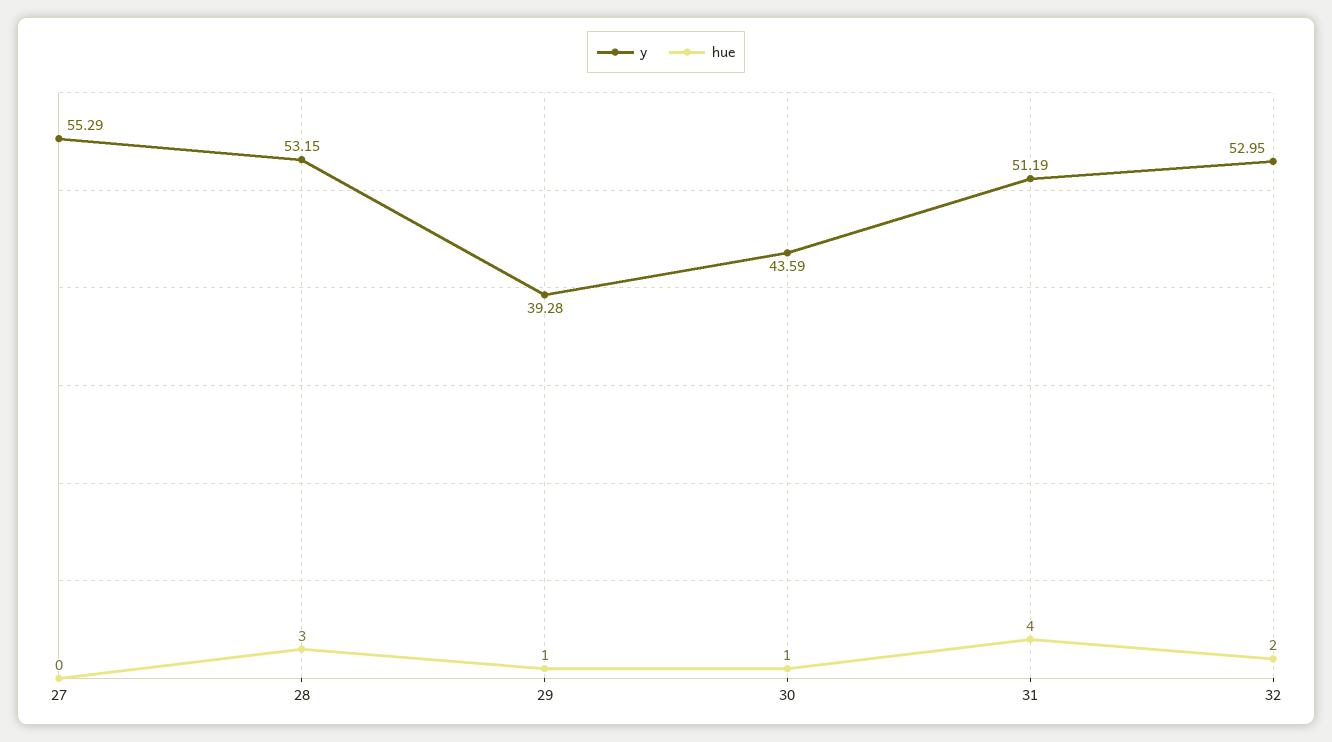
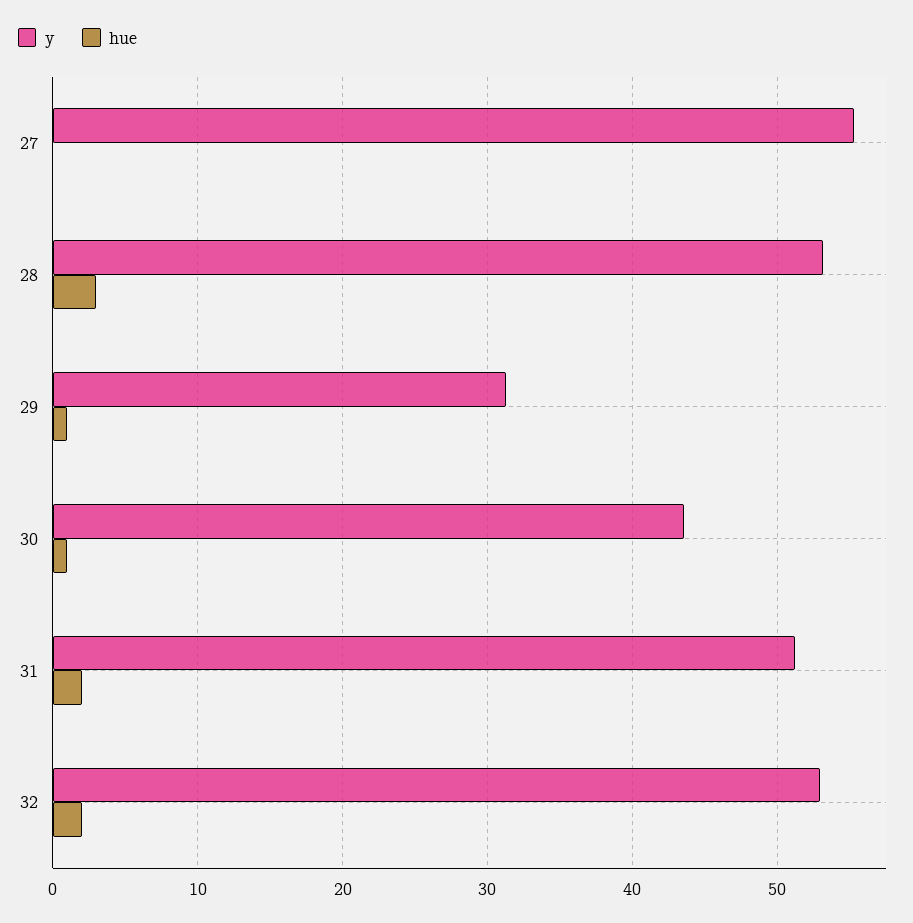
  {
    "y": {
      "27": 55.29,
      "28": 53.15,
-     "29": 39.28,
+     "29": 31,
      "30": 43.59,
      "31": 51.19,
      "32": 52.95
    },
    "hue": {
      "27": 0,
      "28": 3,
      "29": 1,
      "30": 1,
-     "31": 4,
+     "31": 2,
      "32": 2
    }
  }

